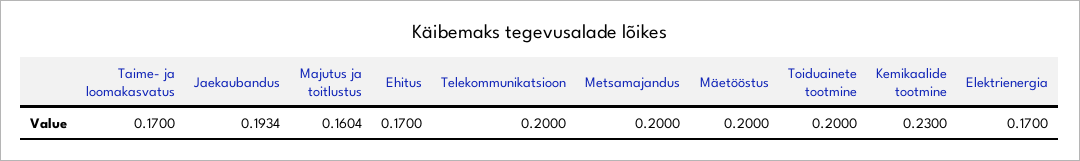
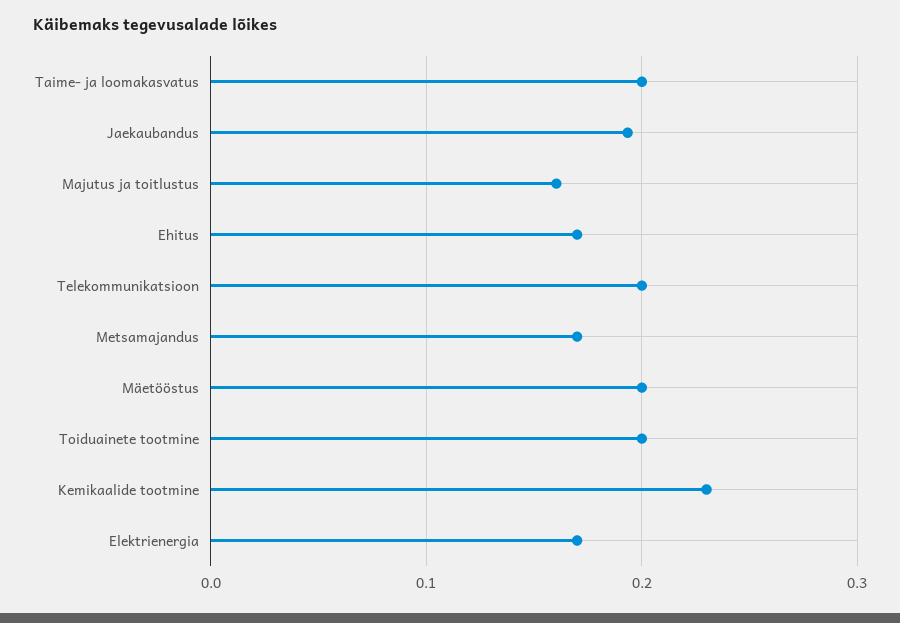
  {
-   "Taime- ja loomakasvatus": 0.17,
+   "Taime- ja loomakasvatus": 0.2,
    "Jaekaubandus": 0.1934,
    "Majutus ja toitlustus": 0.1604,
    "Ehitus": 0.17,
    "Telekommunikatsioon": 0.2,
-   "Metsamajandus": 0.2,
+   "Metsamajandus": 0.17,
    "Mäetööstus": 0.2,
    "Toiduainete tootmine": 0.2,
    "Kemikaalide tootmine": 0.23,
    "Elektrienergia": 0.17
  }

